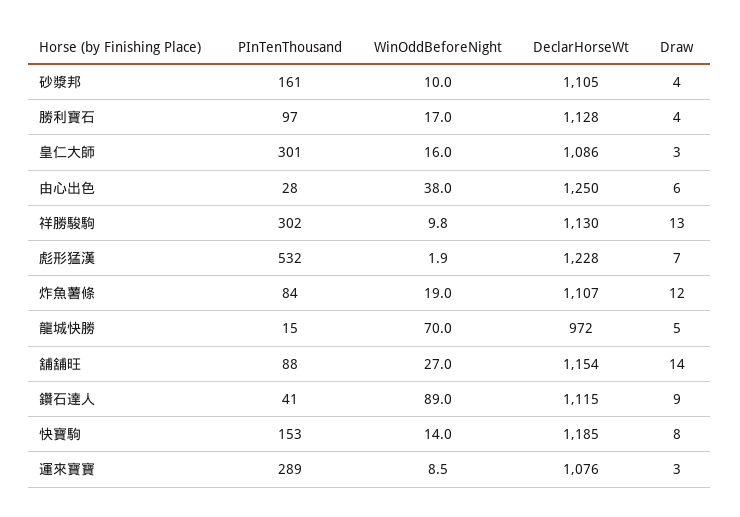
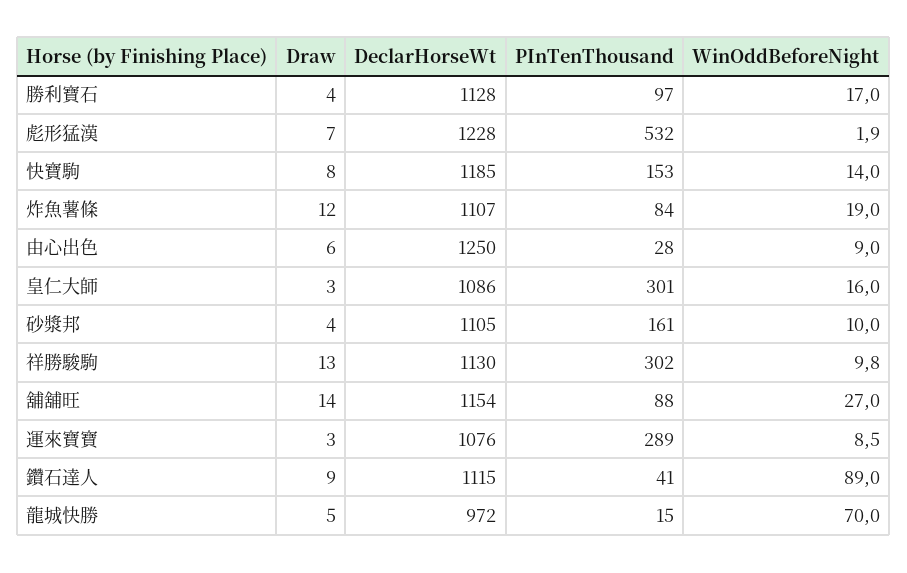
  {
    "PInTenThousand": {
      "砂漿邦": 161,
      "勝利寶石": 97,
      "皇仁大師": 301,
      "由心出色": 28,
      "祥勝駿駒": 302,
      "彪形猛漢": 532,
      "炸魚薯條": 84,
      "龍城快勝": 15,
      "舖舖旺": 88,
      "鑽石達人": 41,
      "快寶駒": 153,
      "運來寶寶": 289
    },
    "WinOddBeforeNight": {
      "砂漿邦": 10,
      "勝利寶石": 17,
      "皇仁大師": 16,
-     "由心出色": 38,
+     "由心出色": 9,
      "祥勝駿駒": 9.8,
      "彪形猛漢": 1.9,
      "炸魚薯條": 19,
      "龍城快勝": 70,
      "舖舖旺": 27,
      "鑽石達人": 89,
      "快寶駒": 14,
      "運來寶寶": 8.5
    },
    "DeclarHorseWt": {
      "砂漿邦": 1105,
      "勝利寶石": 1128,
      "皇仁大師": 1086,
      "由心出色": 1250,
      "祥勝駿駒": 1130,
      "彪形猛漢": 1228,
      "炸魚薯條": 1107,
      "龍城快勝": 972,
      "舖舖旺": 1154,
      "鑽石達人": 1115,
      "快寶駒": 1185,
      "運來寶寶": 1076
    },
    "Draw": {
      "砂漿邦": 4,
      "勝利寶石": 4,
      "皇仁大師": 3,
      "由心出色": 6,
      "祥勝駿駒": 13,
      "彪形猛漢": 7,
      "炸魚薯條": 12,
      "龍城快勝": 5,
      "舖舖旺": 14,
      "鑽石達人": 9,
      "快寶駒": 8,
      "運來寶寶": 3
    }
  }

